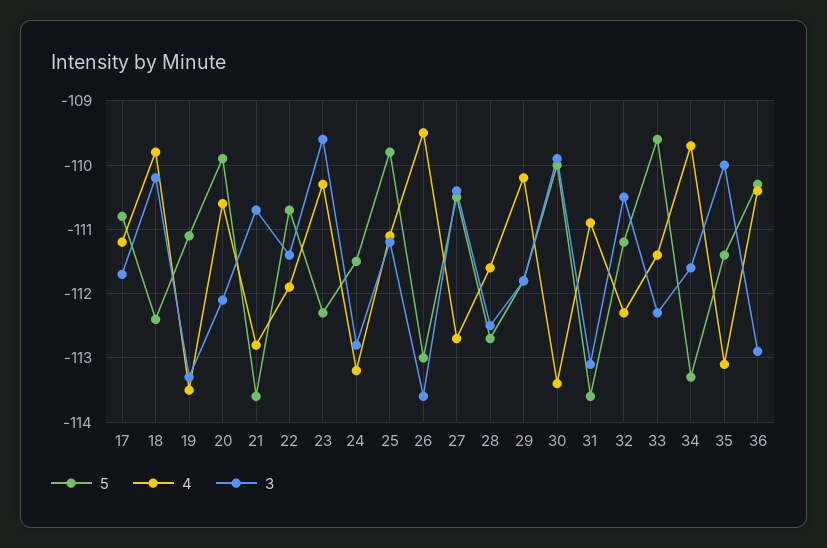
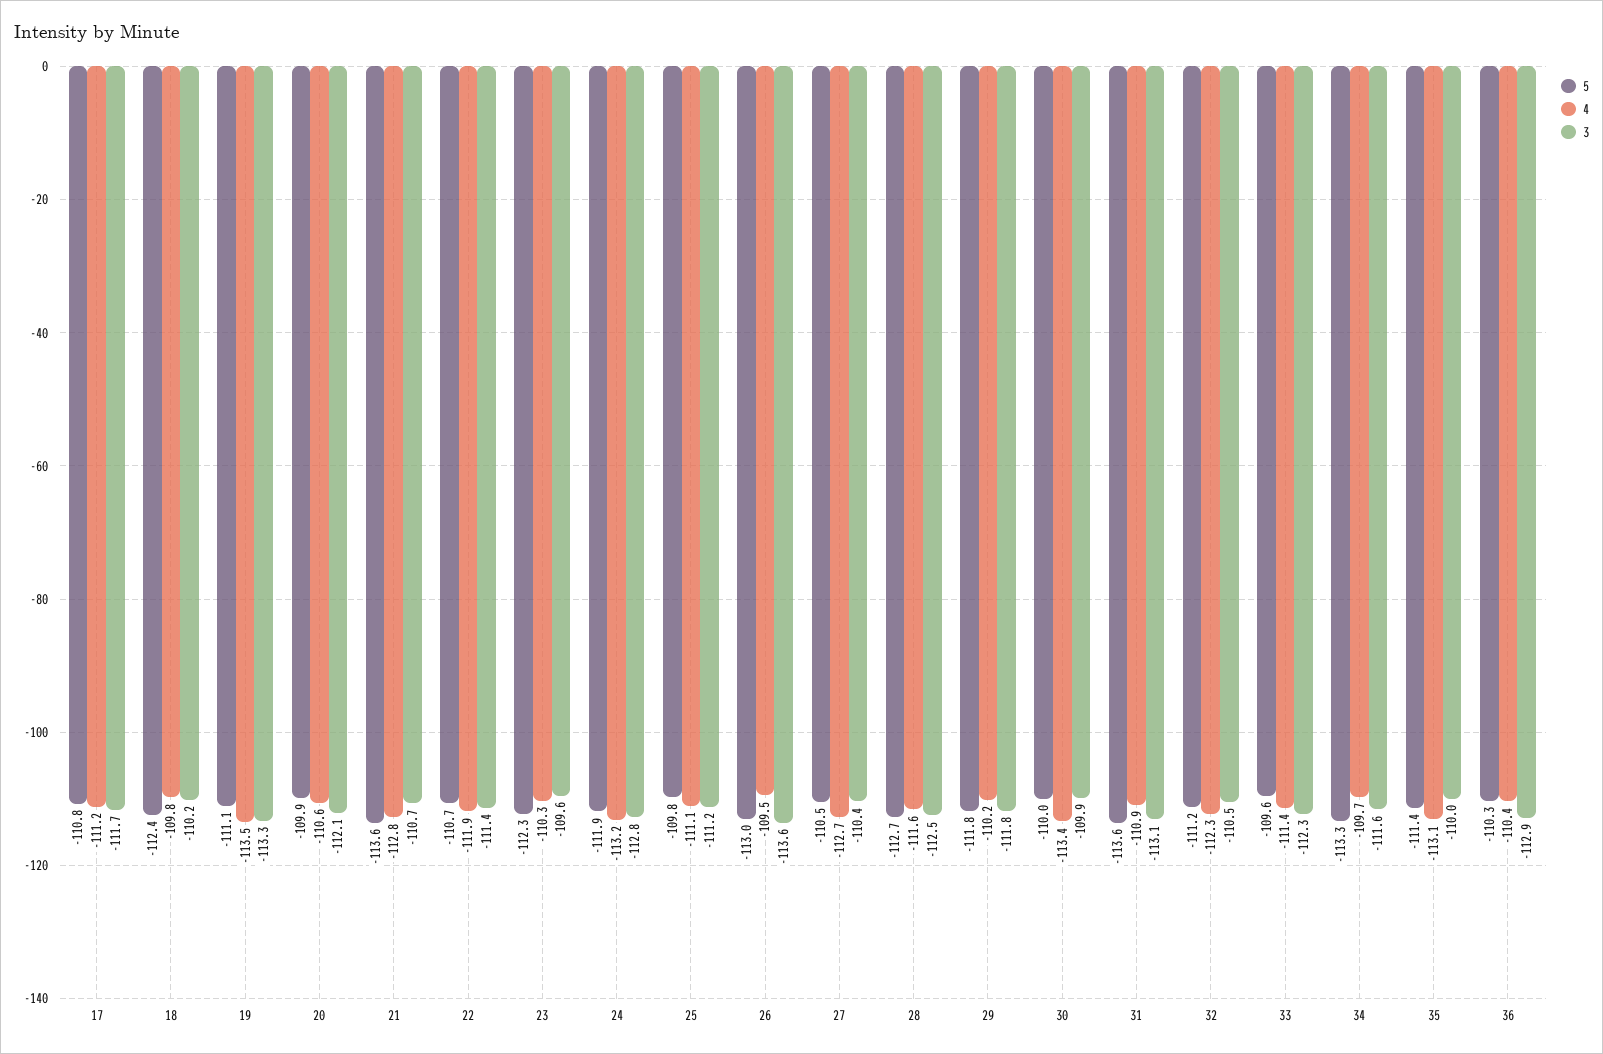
  {
    "5": {
      "17": -110.8,
      "18": -112.4,
      "19": -111.1,
      "20": -109.9,
      "21": -113.6,
      "22": -110.7,
      "23": -112.3,
-     "24": -111.5,
+     "24": -111.9,
      "25": -109.8,
      "26": -113,
      "27": -110.5,
      "28": -112.7,
      "29": -111.8,
      "30": -110,
      "31": -113.6,
      "32": -111.2,
      "33": -109.6,
      "34": -113.3,
      "35": -111.4,
      "36": -110.3
    },
    "4": {
      "17": -111.2,
      "18": -109.8,
      "19": -113.5,
      "20": -110.6,
      "21": -112.8,
      "22": -111.9,
      "23": -110.3,
      "24": -113.2,
      "25": -111.1,
      "26": -109.5,
      "27": -112.7,
      "28": -111.6,
      "29": -110.2,
      "30": -113.4,
      "31": -110.9,
      "32": -112.3,
      "33": -111.4,
      "34": -109.7,
      "35": -113.1,
      "36": -110.4
    },
    "3": {
      "17": -111.7,
      "18": -110.2,
      "19": -113.3,
      "20": -112.1,
      "21": -110.7,
      "22": -111.4,
      "23": -109.6,
      "24": -112.8,
      "25": -111.2,
      "26": -113.6,
      "27": -110.4,
      "28": -112.5,
      "29": -111.8,
      "30": -109.9,
      "31": -113.1,
      "32": -110.5,
      "33": -112.3,
      "34": -111.6,
      "35": -110,
      "36": -112.9
    }
  }

